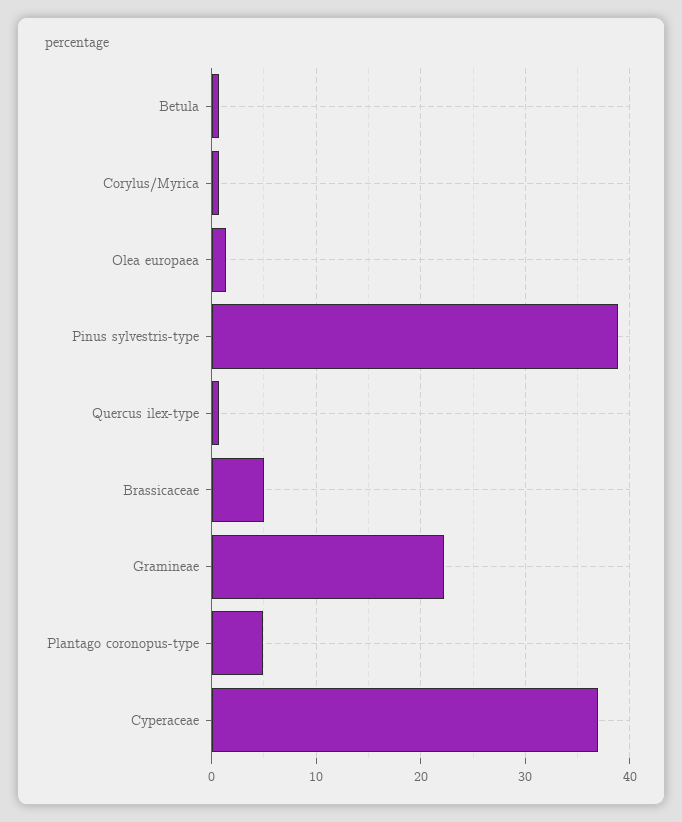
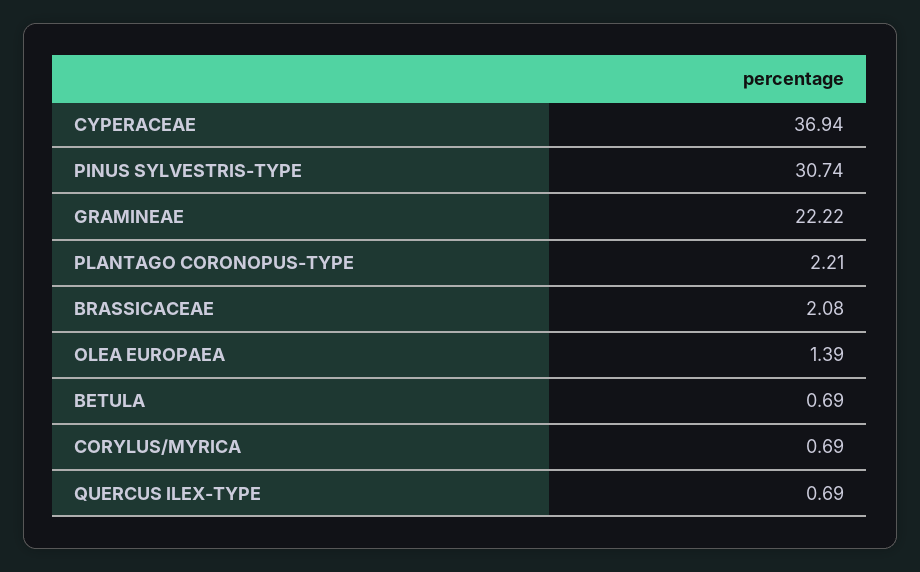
  {
    "Betula": 0.69,
    "Corylus/Myrica": 0.69,
    "Olea europaea": 1.39,
-   "Pinus sylvestris-type": 39,
+   "Pinus sylvestris-type": 30.74,
    "Quercus ilex-type": 0.69,
-   "Brassicaceae": 5,
+   "Brassicaceae": 2.08,
    "Gramineae": 22.22,
-   "Plantago coronopus-type": 5,
+   "Plantago coronopus-type": 2.21,
    "Cyperaceae": 36.94
  }

